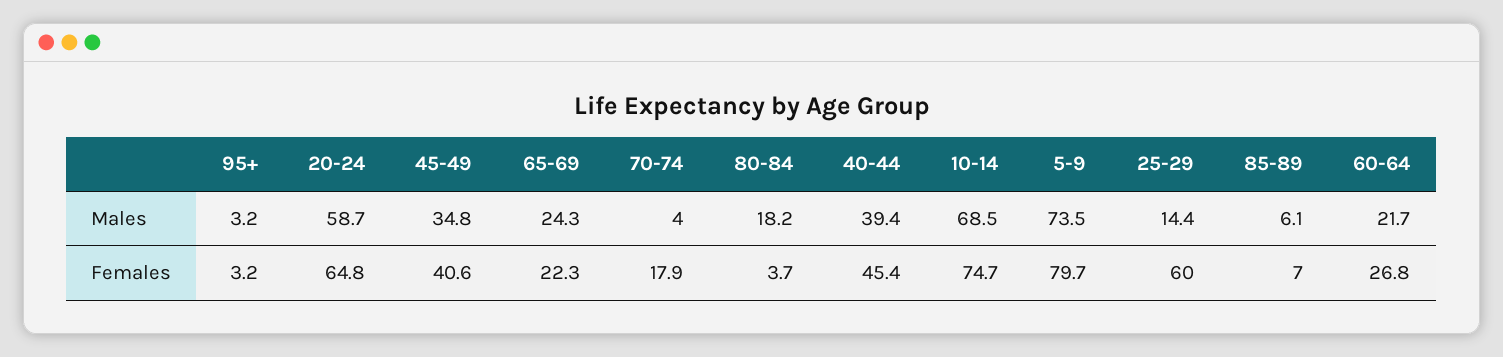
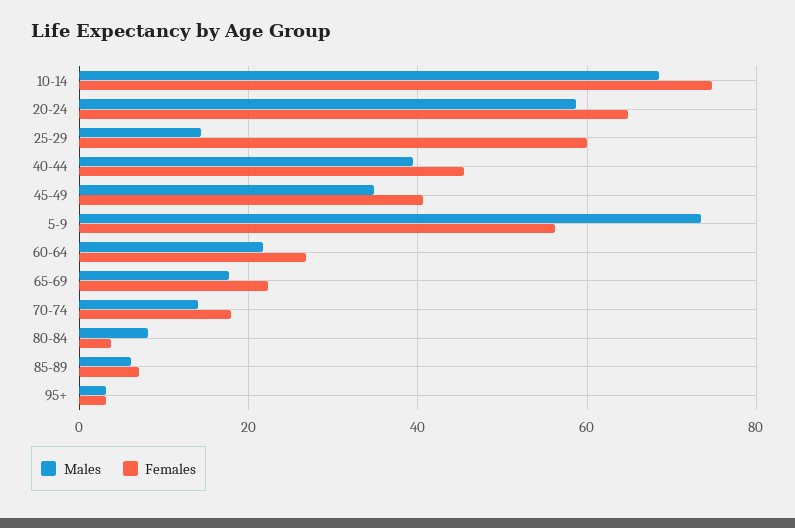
  {
    "Males": {
      "95+": 3.2,
      "20-24": 58.7,
      "45-49": 34.8,
-     "65-69": 24.3,
+     "65-69": 18,
-     "70-74": 4,
+     "70-74": 14,
-     "80-84": 18.2,
+     "80-84": 8,
      "40-44": 39.4,
      "10-14": 68.5,
      "5-9": 73.5,
      "25-29": 14.4,
      "85-89": 6.1,
      "60-64": 21.7
    },
    "Females": {
      "95+": 3.2,
      "20-24": 64.8,
      "45-49": 40.6,
      "65-69": 22.3,
      "70-74": 17.9,
      "80-84": 3.7,
      "40-44": 45.4,
      "10-14": 74.7,
-     "5-9": 79.7,
+     "5-9": 56,
      "25-29": 60,
      "85-89": 7,
      "60-64": 26.8
    }
  }

